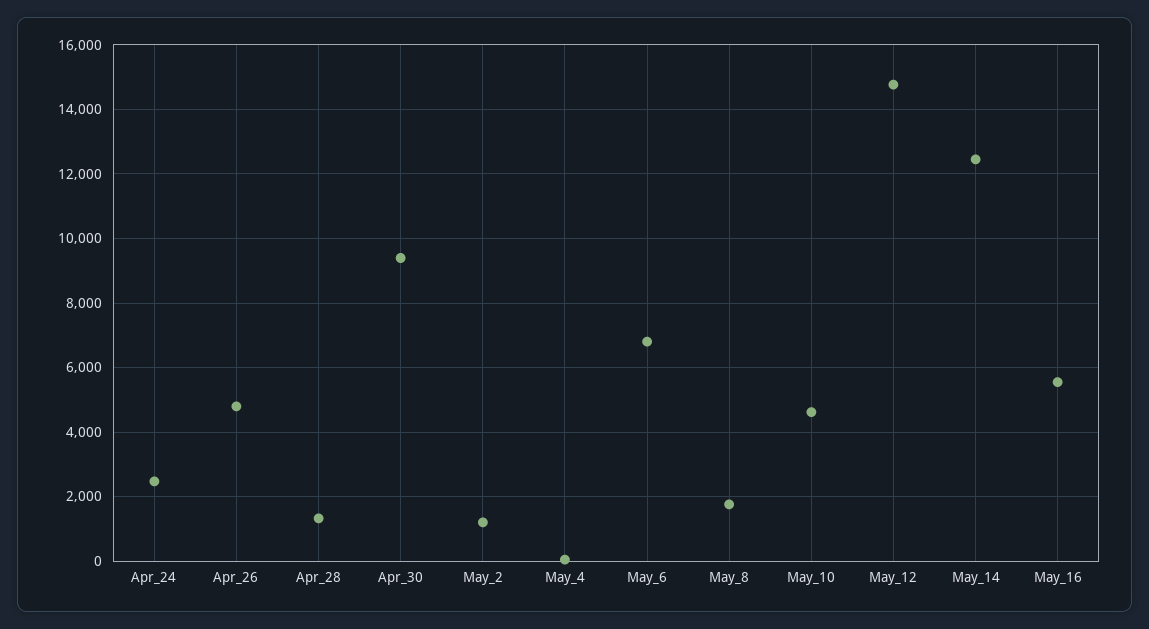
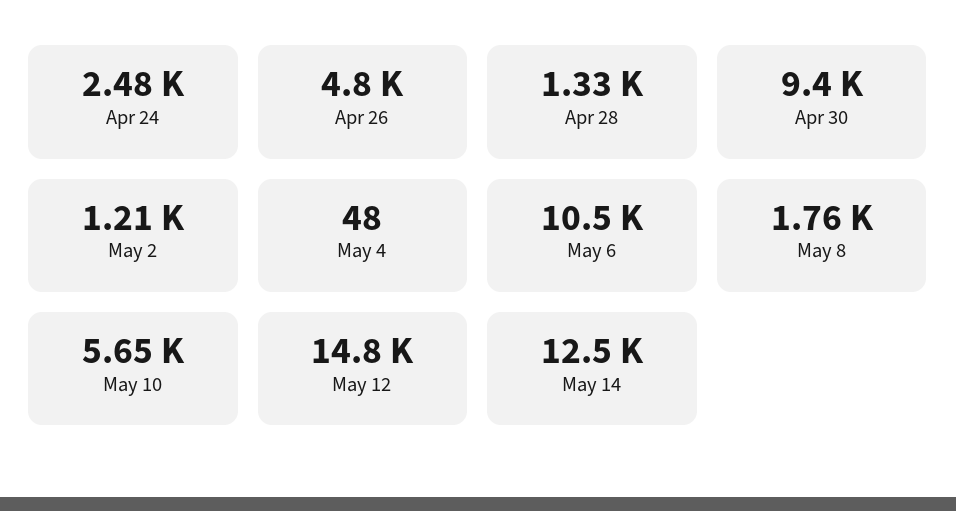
  {
    "Apr_24": 2480,
    "Apr_26": 4800,
    "Apr_28": 1330,
    "Apr_30": 9400,
    "May_2": 1210,
    "May_4": 48,
-   "May_6": 6800,
+   "May_6": 10500,
    "May_8": 1760,
-   "May_10": 4600,
+   "May_10": 5650,
    "May_12": 14800,
-   "May_14": 12500,
+   "May_14": 12500
-   "May_16": 5600
  }

